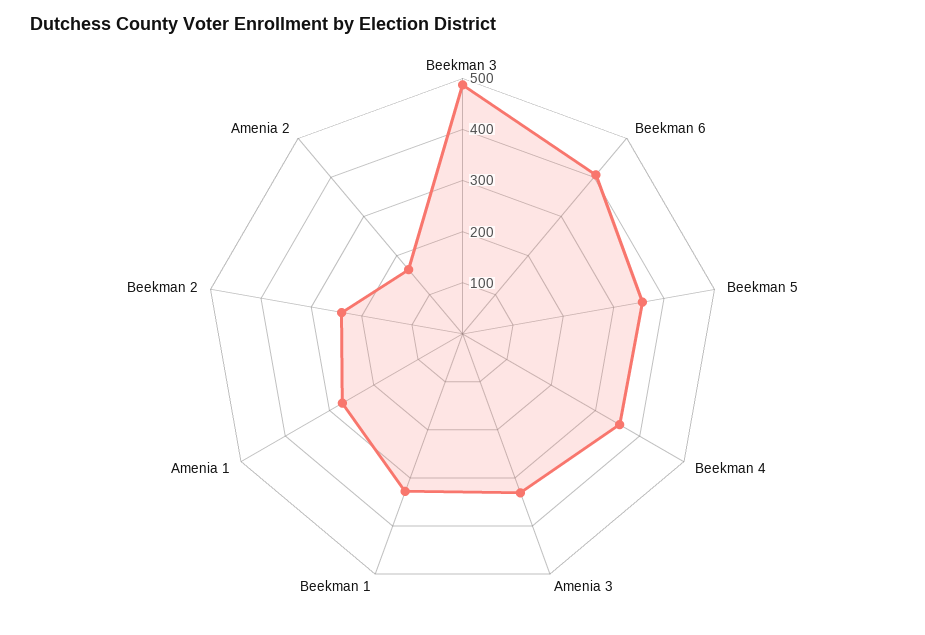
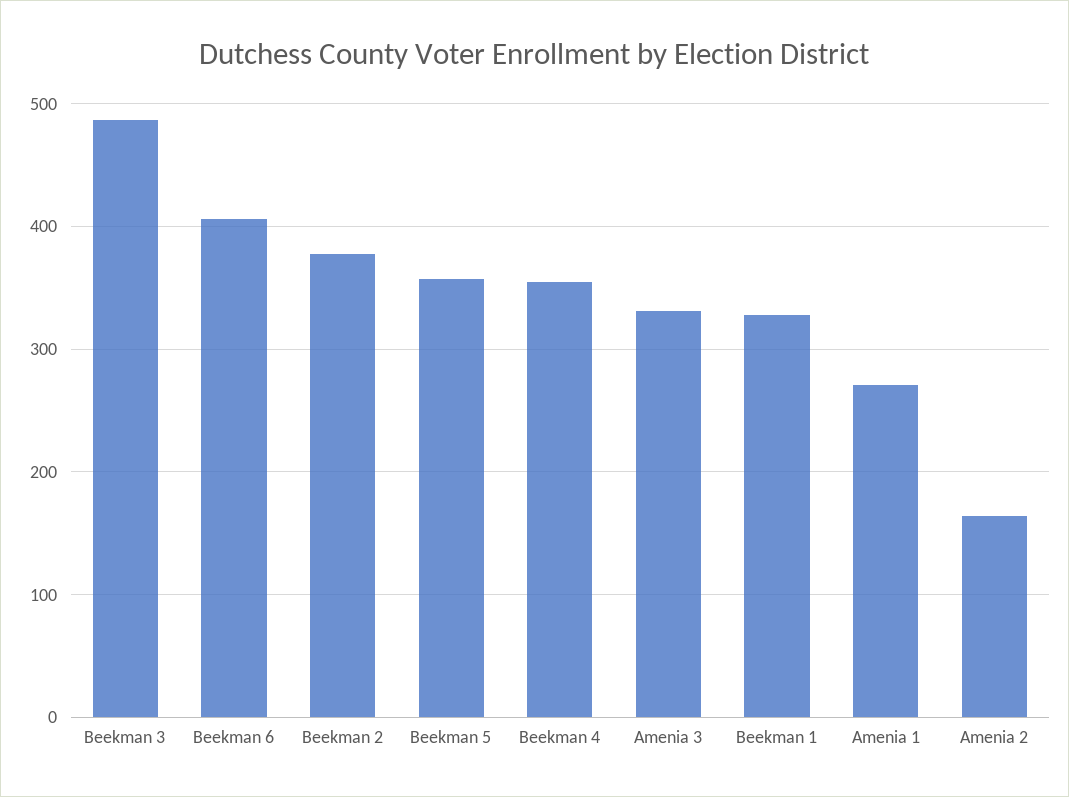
  {
    "Beekman 3": 490,
    "Beekman 6": 410,
    "Beekman 5": 360,
    "Beekman 4": 360,
    "Amenia 3": 330,
    "Beekman 1": 330,
    "Amenia 1": 270,
-   "Beekman 2": 240,
+   "Beekman 2": 380,
    "Amenia 2": 160
  }

